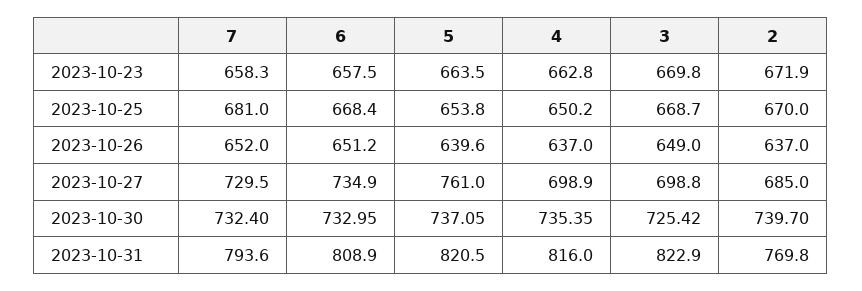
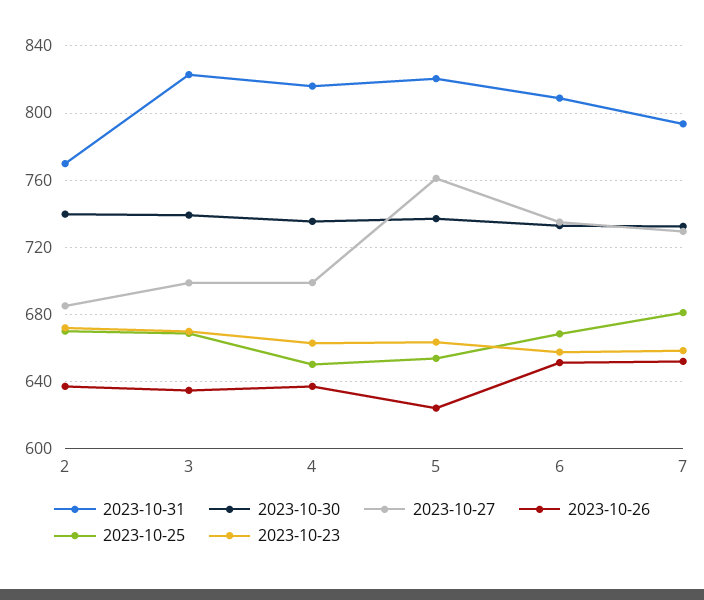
  {
    "2023-10-23": {
      "7": 658.3,
      "6": 657.5,
      "5": 663.5,
      "4": 662.8,
      "3": 669.8,
      "2": 671.9
    },
    "2023-10-25": {
      "7": 681,
      "6": 668.4,
      "5": 653.8,
      "4": 650.2,
      "3": 668.7,
      "2": 670
    },
    "2023-10-26": {
      "7": 652,
      "6": 651.2,
-     "5": 639.6,
+     "5": 625,
      "4": 637,
-     "3": 649,
+     "3": 635,
      "2": 637
    },
    "2023-10-27": {
      "7": 729.5,
      "6": 734.9,
      "5": 761,
      "4": 698.9,
      "3": 698.8,
      "2": 685
    },
    "2023-10-30": {
      "7": 732.4,
      "6": 732.95,
      "5": 737.05,
      "4": 735.35,
-     "3": 725.42,
+     "3": 740,
      "2": 739.7
    },
    "2023-10-31": {
      "7": 793.6,
      "6": 808.9,
      "5": 820.5,
      "4": 816,
      "3": 822.9,
      "2": 769.8
    }
  }

